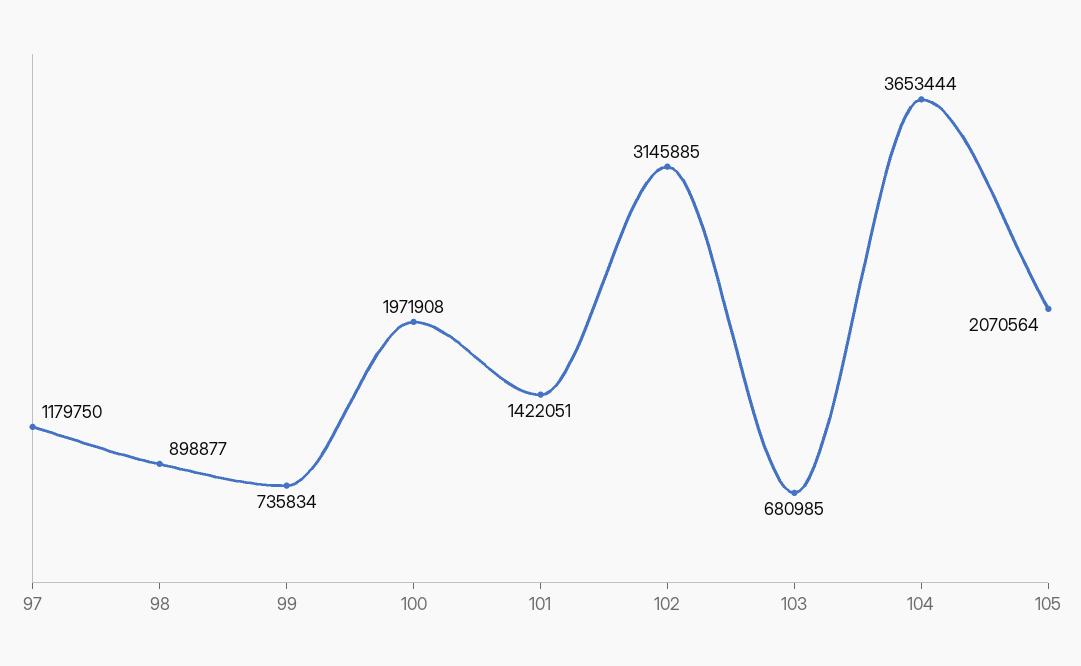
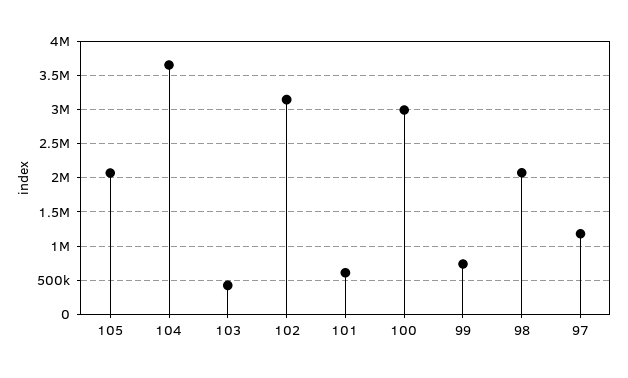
  {
    "97": 1179750,
-   "98": 898877,
+   "98": 2100000,
    "99": 735834,
-   "100": 1971908,
+   "100": 3000000,
-   "101": 1422051,
+   "101": 600000,
    "102": 3145885,
-   "103": 680985,
+   "103": 400000,
    "104": 3653444,
    "105": 2070564
  }

